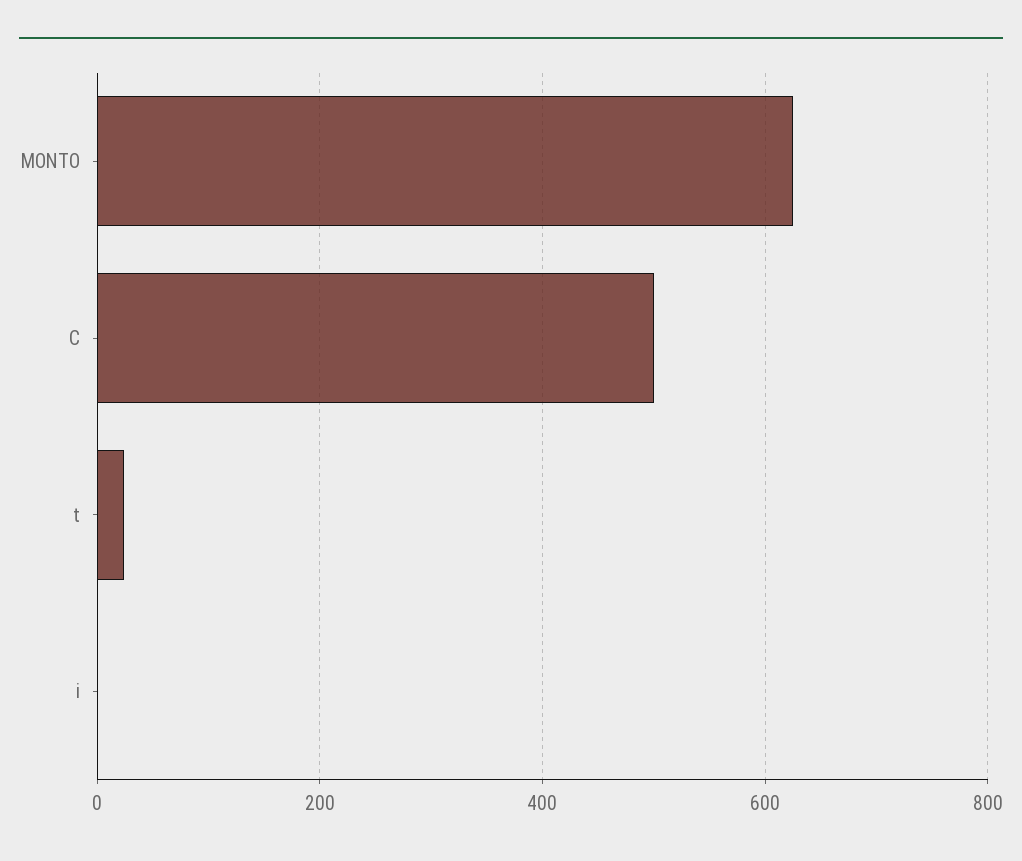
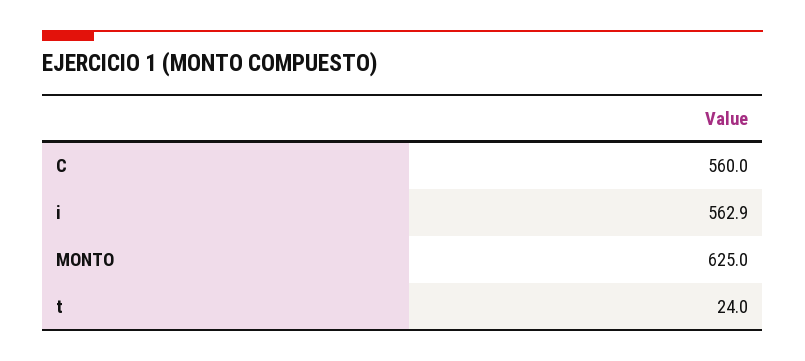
  {
    "MONTO": 625,
-   "C": 500,
+   "C": 560,
    "t": 24,
-   "i": 0
+   "i": 562.9
  }

